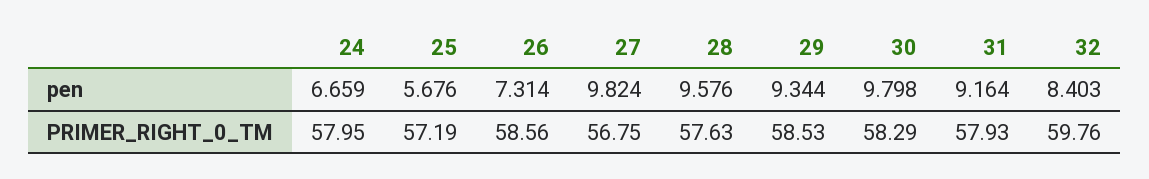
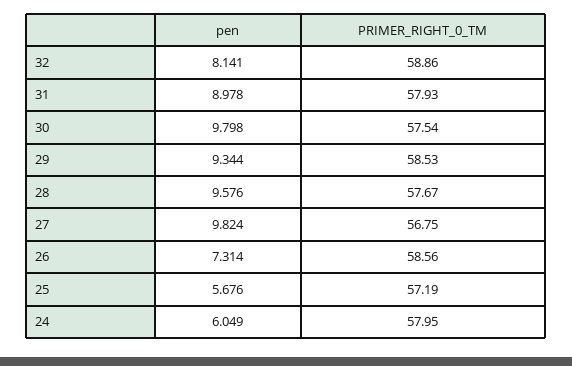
  {
    "24": {
-     "pen": 6.659,
+     "pen": 6.049,
      "PRIMER_RIGHT_0_TM": 57.95
    },
    "25": {
      "pen": 5.676,
      "PRIMER_RIGHT_0_TM": 57.19
    },
    "26": {
      "pen": 7.314,
      "PRIMER_RIGHT_0_TM": 58.56
    },
    "27": {
      "pen": 9.824,
      "PRIMER_RIGHT_0_TM": 56.75
    },
    "28": {
      "pen": 9.576,
-     "PRIMER_RIGHT_0_TM": 57.63
+     "PRIMER_RIGHT_0_TM": 57.67
    },
    "29": {
      "pen": 9.344,
      "PRIMER_RIGHT_0_TM": 58.53
    },
    "30": {
      "pen": 9.798,
-     "PRIMER_RIGHT_0_TM": 58.29
+     "PRIMER_RIGHT_0_TM": 57.54
    },
    "31": {
-     "pen": 9.164,
+     "pen": 8.978,
      "PRIMER_RIGHT_0_TM": 57.93
    },
    "32": {
-     "pen": 8.403,
+     "pen": 8.141,
-     "PRIMER_RIGHT_0_TM": 59.76
+     "PRIMER_RIGHT_0_TM": 58.86
    }
  }

